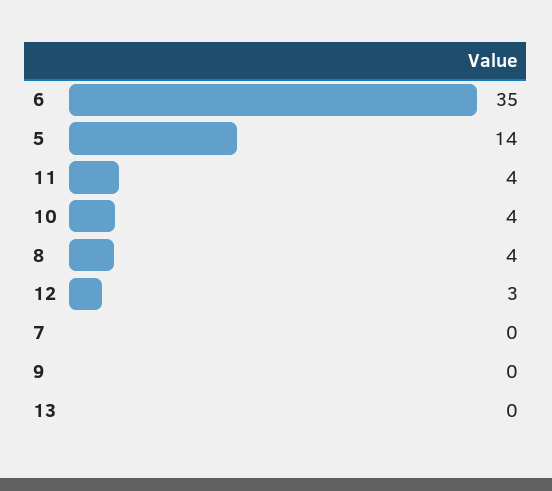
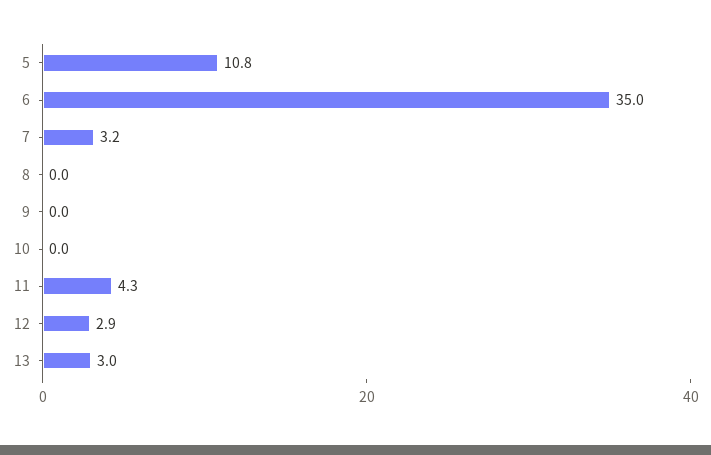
  {
    "6": 35,
-   "5": 14,
+   "5": 10.8,
    "11": 4.3,
-   "10": 4,
+   "10": 0,
-   "8": 4,
+   "8": 0,
    "12": 2.9,
-   "7": 0,
+   "7": 3.2,
    "9": 0,
-   "13": 0
+   "13": 3
  }

